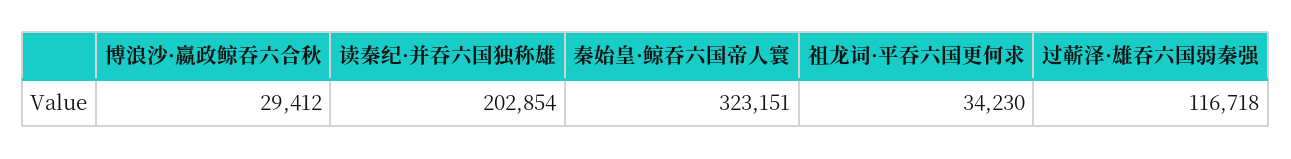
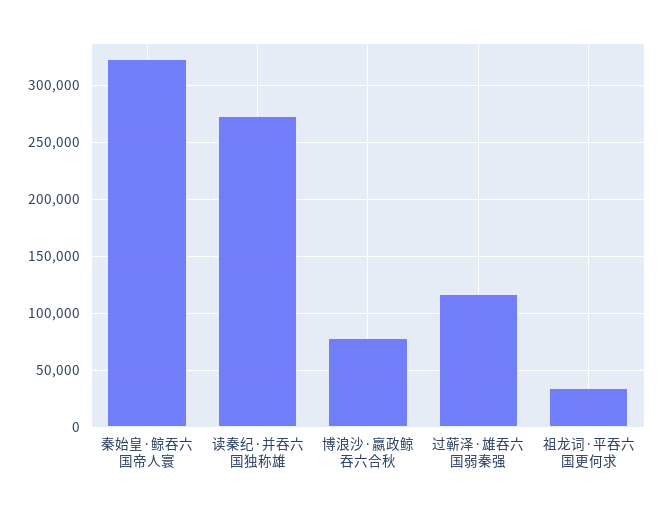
  {
-   "博浪沙·嬴政鲸吞六合秋": 29412,
+   "博浪沙·嬴政鲸吞六合秋": 80000,
-   "读秦纪·并吞六国独称雄": 202854,
+   "读秦纪·并吞六国独称雄": 270000,
    "秦始皇·鲸吞六国帝人寰": 323151,
    "祖龙词·平吞六国更何求": 34230,
    "过蕲泽·雄吞六国弱秦强": 116718
  }

